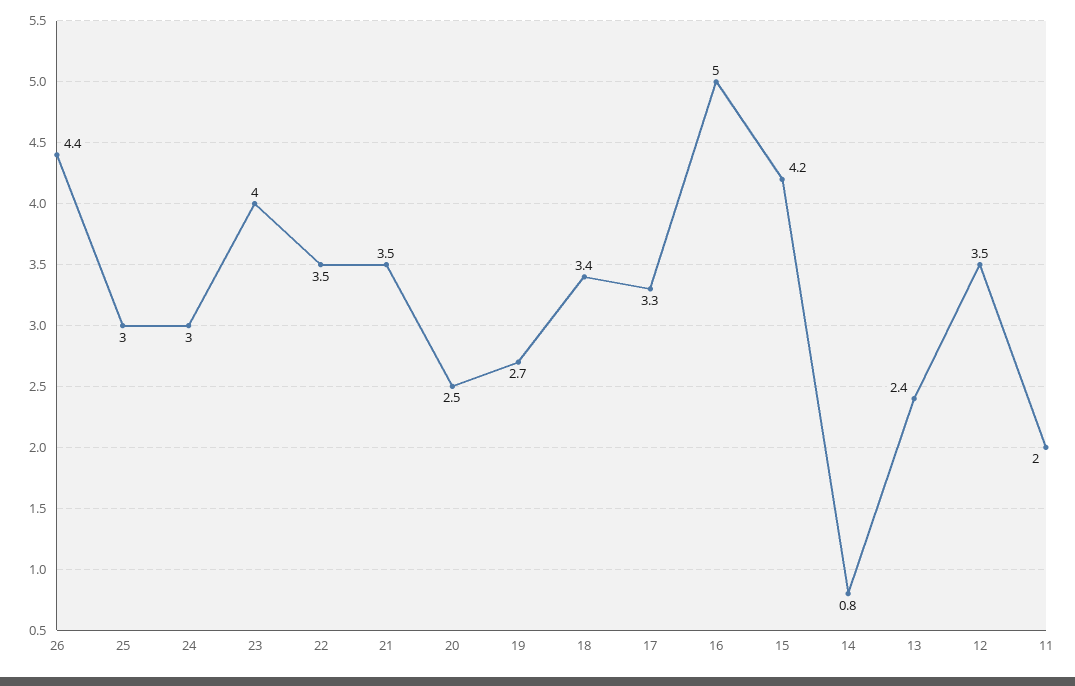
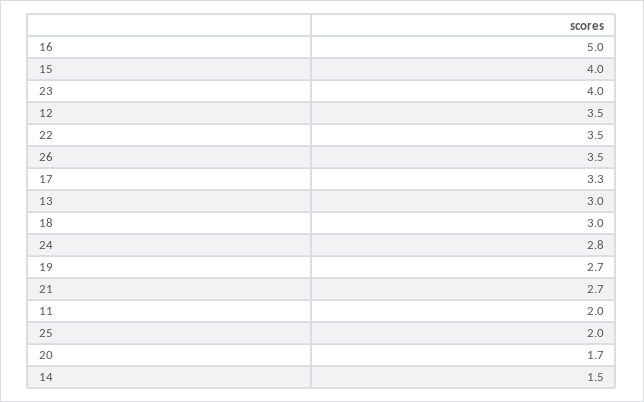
  {
-   "26": 4.4,
+   "26": 3.5,
-   "25": 3,
+   "25": 2,
-   "24": 3,
+   "24": 2.8,
    "23": 4,
    "22": 3.5,
-   "21": 3.5,
+   "21": 2.7,
-   "20": 2.5,
+   "20": 1.7,
    "19": 2.7,
-   "18": 3.4,
+   "18": 3,
    "17": 3.3,
    "16": 5,
-   "15": 4.2,
+   "15": 4,
-   "14": 0.8,
+   "14": 1.5,
-   "13": 2.4,
+   "13": 3,
    "12": 3.5,
    "11": 2
  }

